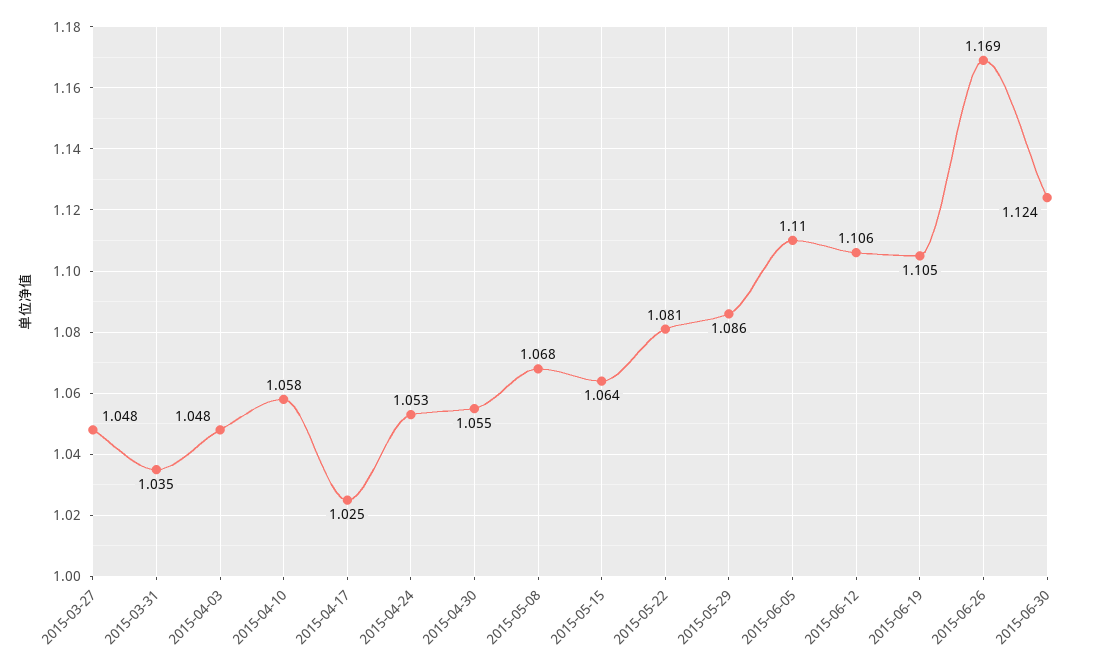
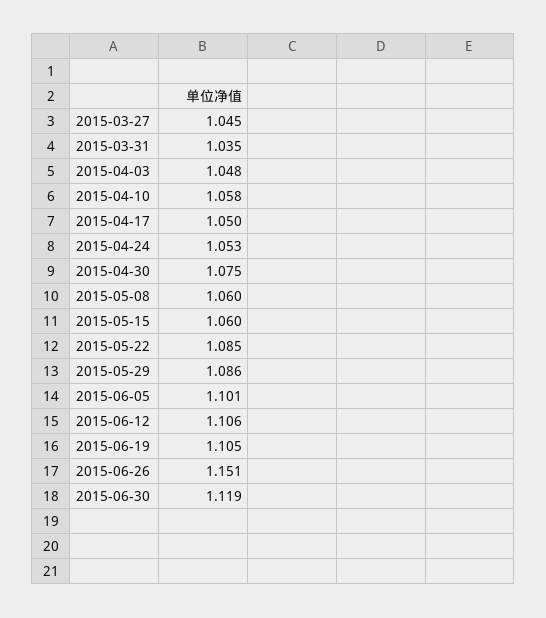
  {
-   "2015-03-27": 1.048,
+   "2015-03-27": 1.045,
    "2015-03-31": 1.035,
    "2015-04-03": 1.048,
    "2015-04-10": 1.058,
-   "2015-04-17": 1.025,
+   "2015-04-17": 1.05,
    "2015-04-24": 1.053,
-   "2015-04-30": 1.055,
+   "2015-04-30": 1.075,
-   "2015-05-08": 1.068,
+   "2015-05-08": 1.06,
-   "2015-05-15": 1.064,
+   "2015-05-15": 1.06,
-   "2015-05-22": 1.081,
+   "2015-05-22": 1.085,
    "2015-05-29": 1.086,
-   "2015-06-05": 1.11,
+   "2015-06-05": 1.101,
    "2015-06-12": 1.106,
    "2015-06-19": 1.105,
-   "2015-06-26": 1.169,
+   "2015-06-26": 1.151,
-   "2015-06-30": 1.124
+   "2015-06-30": 1.119
  }

